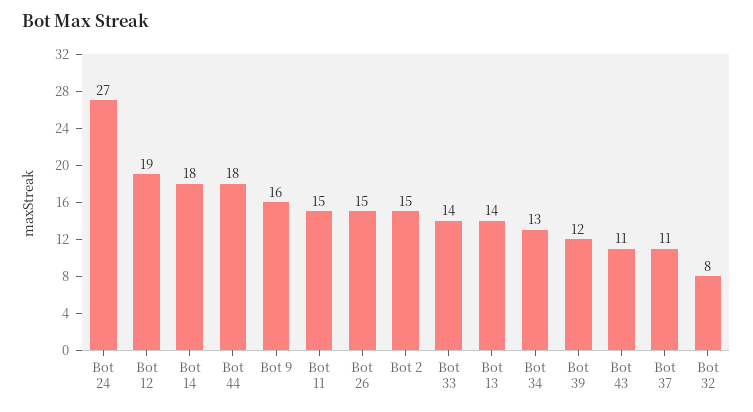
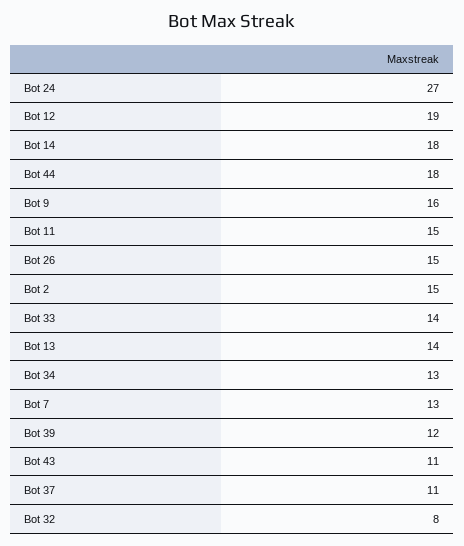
  {
    "Bot 24": 27,
    "Bot 12": 19,
    "Bot 14": 18,
    "Bot 44": 18,
    "Bot 9": 16,
    "Bot 11": 15,
    "Bot 26": 15,
    "Bot 2": 15,
    "Bot 33": 14,
    "Bot 13": 14,
    "Bot 34": 13,
    "Bot 39": 12,
    "Bot 43": 11,
    "Bot 37": 11,
-   "Bot 32": 8
+   "Bot 32": 8,
+   "Bot 7": 13
  }

